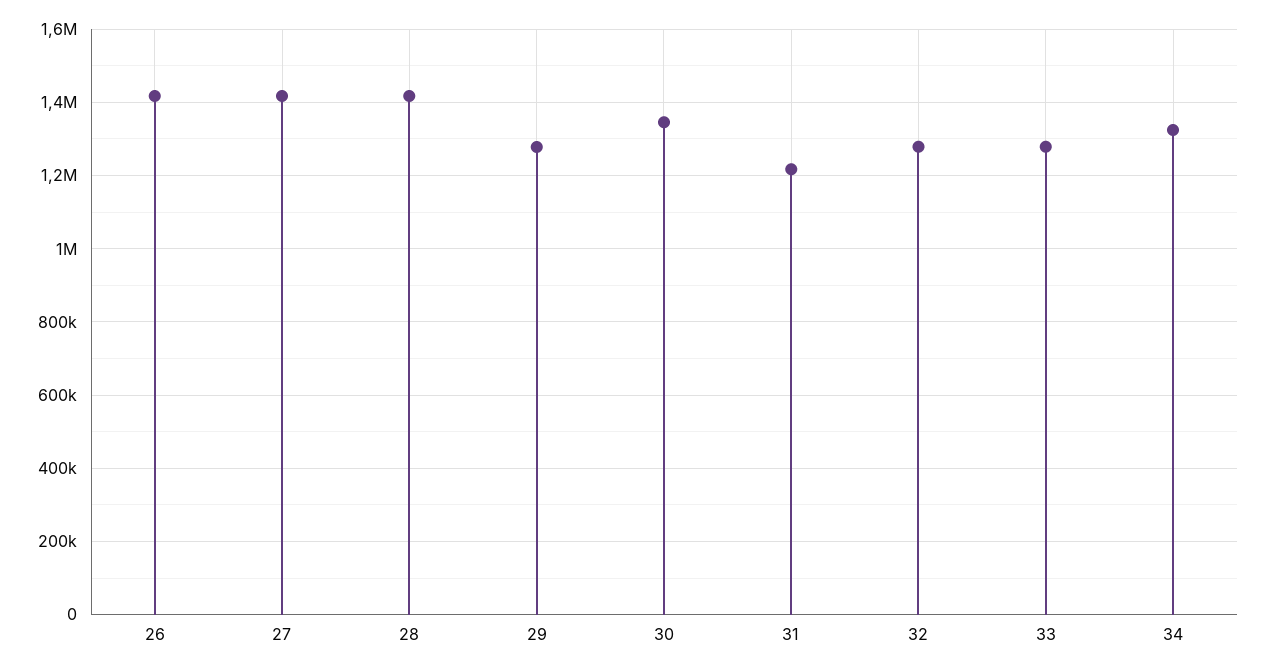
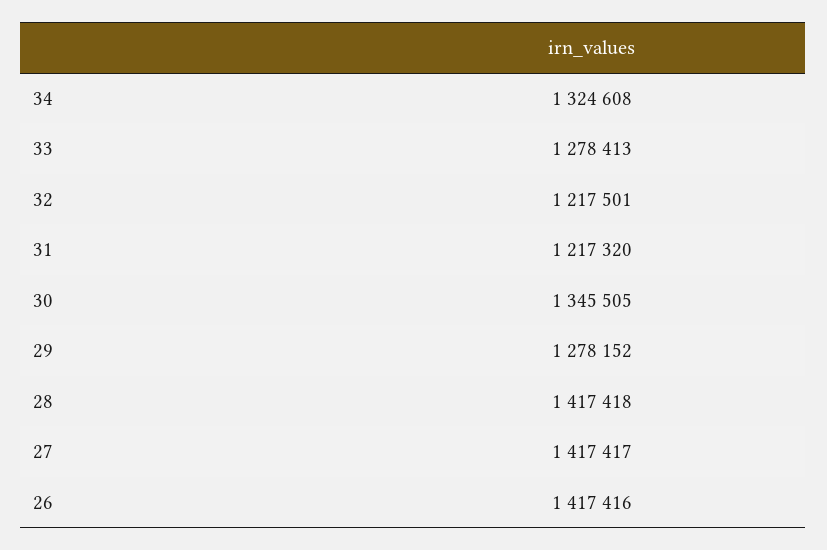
  {
    "26": 1417416,
    "27": 1417417,
    "28": 1417418,
    "29": 1278152,
    "30": 1345505,
    "31": 1217320,
-   "32": 1280000,
+   "32": 1217501,
    "33": 1278413,
    "34": 1324608
  }

